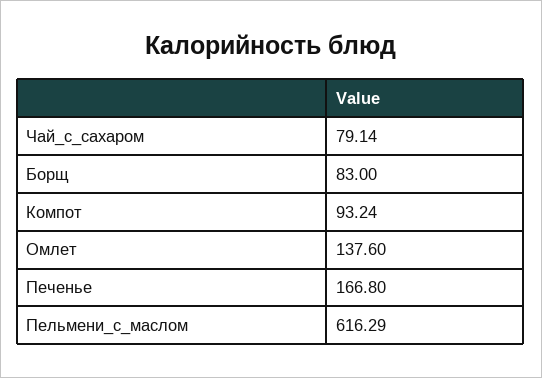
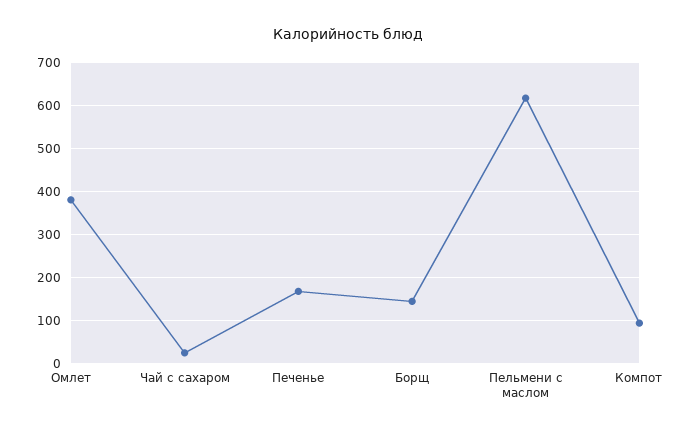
  {
-   "Чай_с_сахаром": 79.14,
+   "Чай_с_сахаром": 20,
-   "Борщ": 83,
+   "Борщ": 140,
    "Компот": 93.24,
-   "Омлет": 137.6,
+   "Омлет": 380,
    "Печенье": 166.8,
    "Пельмени_с_маслом": 616.29
  }

